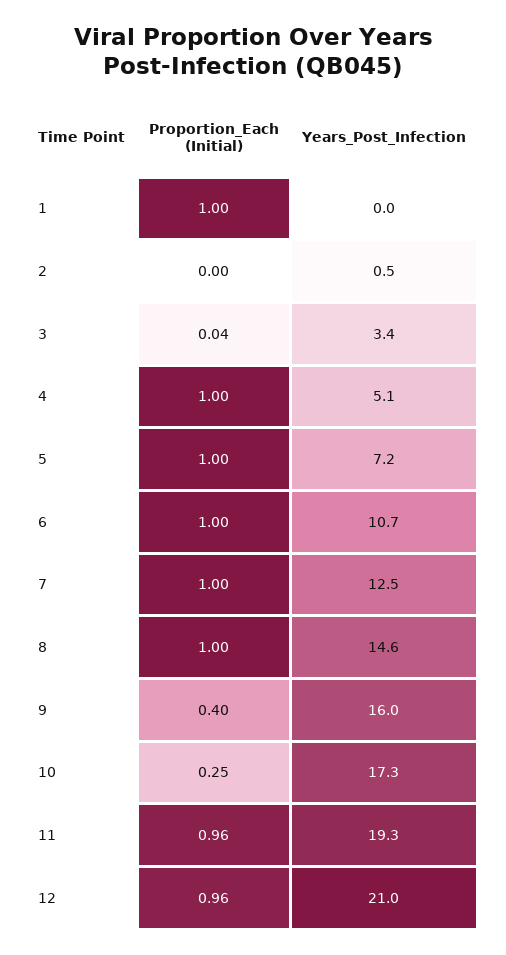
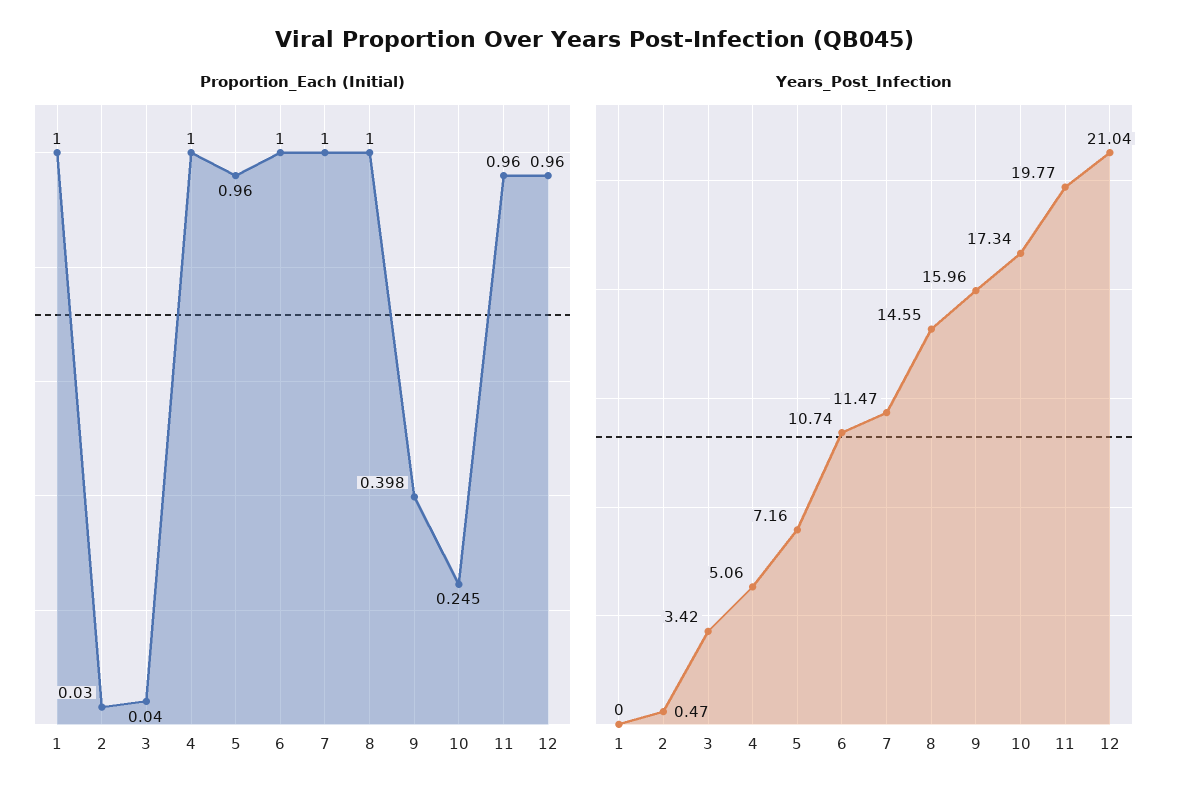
  {
    "Proportion_Each (Initial)": {
      "1": 1,
-     "2": 0,
+     "2": 0.03,
      "3": 0.04,
      "4": 1,
-     "5": 1,
+     "5": 0.96,
      "6": 1,
      "7": 1,
      "8": 1,
      "9": 0.398,
      "10": 0.245,
      "11": 0.96,
      "12": 0.96
    },
    "Years_Post_Infection": {
      "1": 0,
      "2": 0.47,
      "3": 3.42,
      "4": 5.06,
      "5": 7.16,
      "6": 10.74,
-     "7": 12.5,
+     "7": 11.47,
      "8": 14.55,
      "9": 15.96,
      "10": 17.34,
-     "11": 19.3,
+     "11": 19.77,
      "12": 21.04
    }
  }

